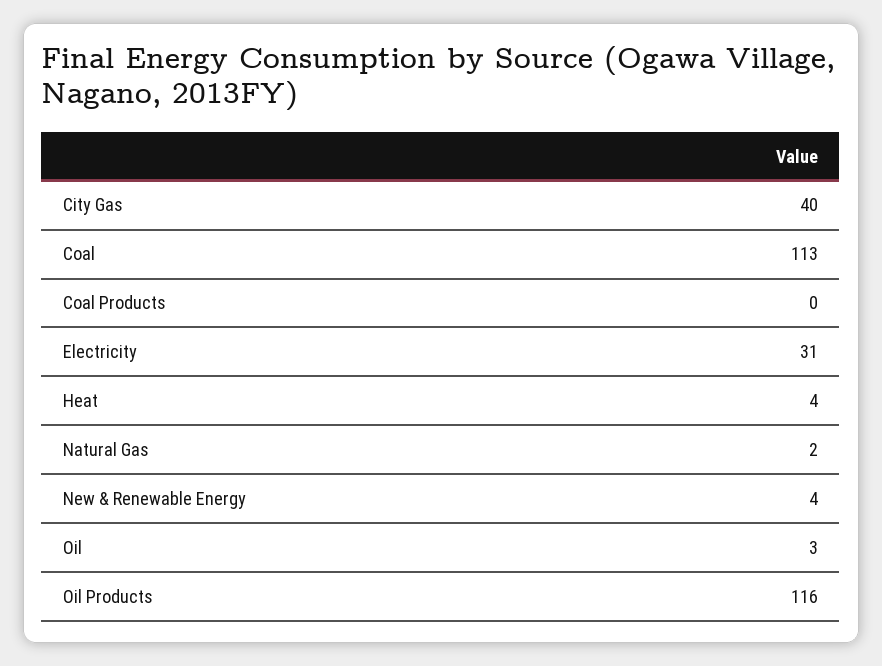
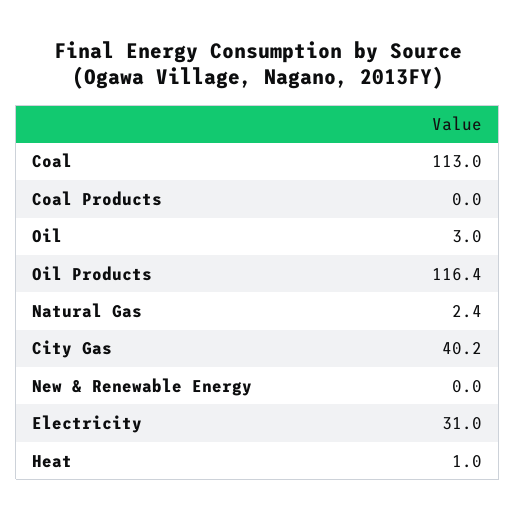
  {
    "City Gas": 40.2,
    "Coal": 113,
    "Coal Products": 0,
    "Electricity": 31,
-   "Heat": 4,
+   "Heat": 1,
    "Natural Gas": 2.4,
-   "New & Renewable Energy": 4,
+   "New & Renewable Energy": 0,
    "Oil": 3,
    "Oil Products": 116.4
  }

